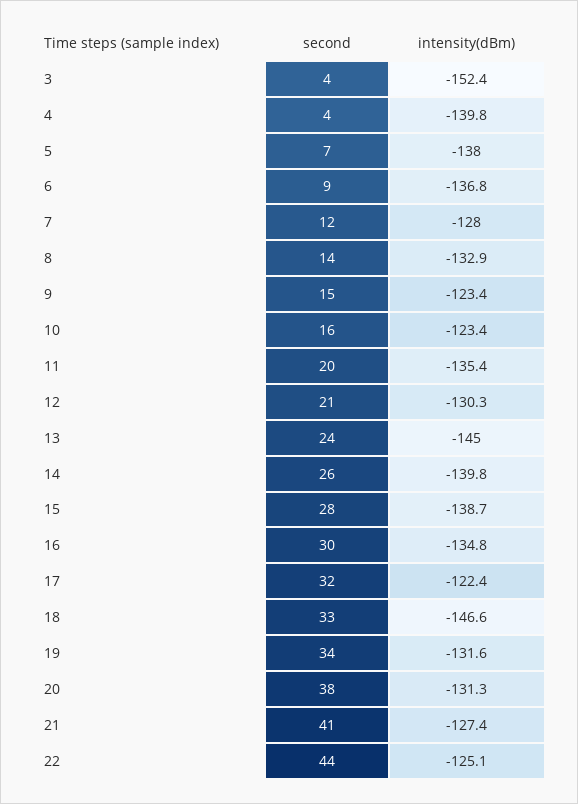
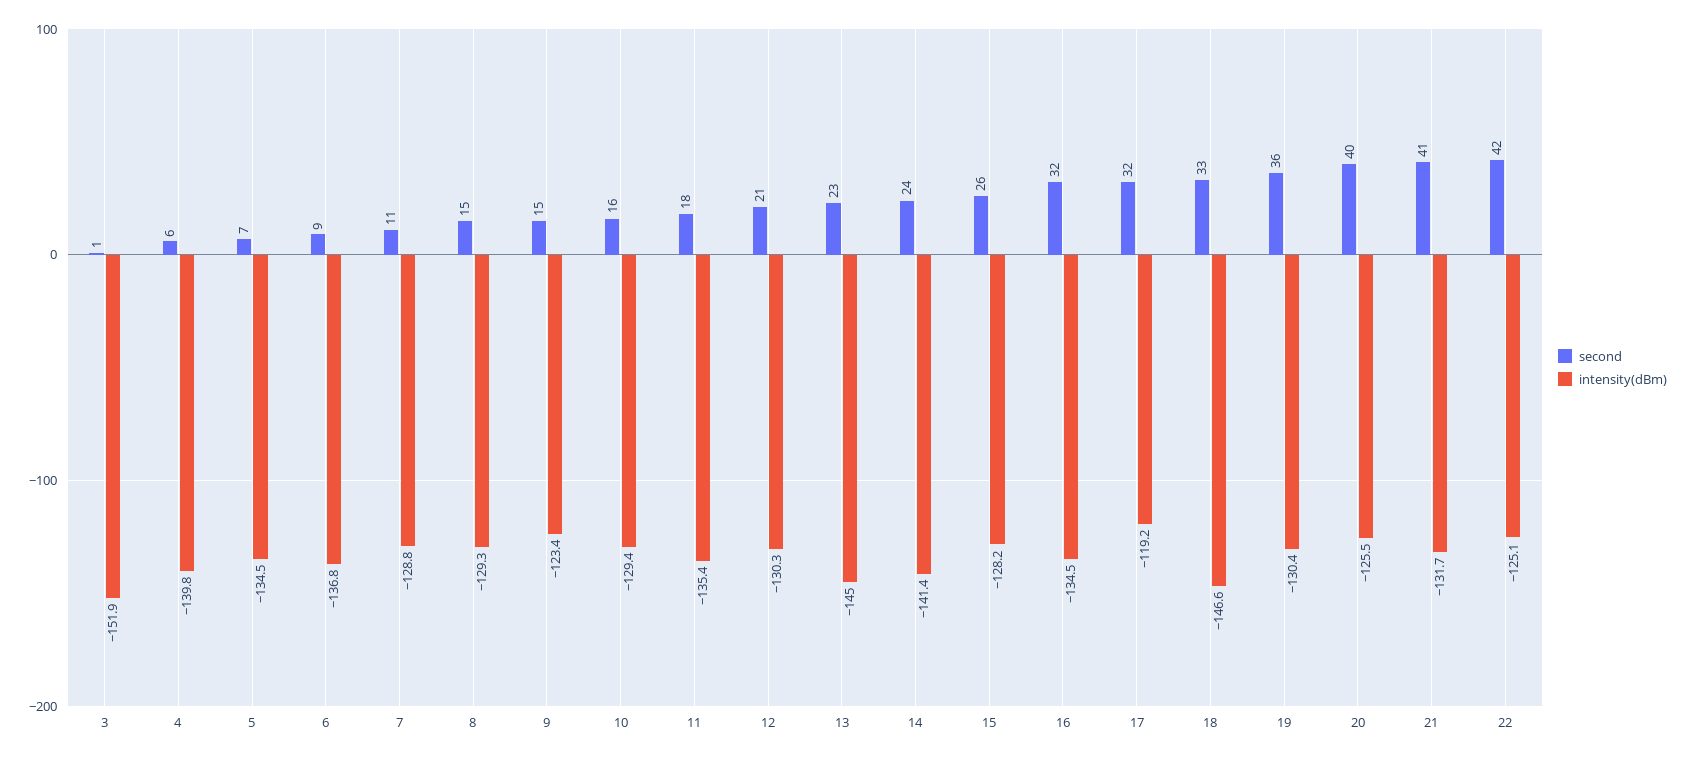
  {
    "second": {
-     "3": 4,
+     "3": 1,
-     "4": 4,
+     "4": 6,
      "5": 7,
      "6": 9,
-     "7": 12,
+     "7": 11,
-     "8": 14,
+     "8": 15,
      "9": 15,
      "10": 16,
-     "11": 20,
+     "11": 18,
      "12": 21,
-     "13": 24,
+     "13": 23,
-     "14": 26,
+     "14": 24,
-     "15": 28,
+     "15": 26,
-     "16": 30,
+     "16": 32,
      "17": 32,
      "18": 33,
-     "19": 34,
+     "19": 36,
-     "20": 38,
+     "20": 40,
      "21": 41,
-     "22": 44
+     "22": 42
    },
    "intensity(dBm)": {
-     "3": -152.4,
+     "3": -151.9,
      "4": -139.8,
-     "5": -138,
+     "5": -134.5,
      "6": -136.8,
-     "7": -128,
+     "7": -128.8,
-     "8": -132.9,
+     "8": -129.3,
      "9": -123.4,
-     "10": -123.4,
+     "10": -129.4,
      "11": -135.4,
      "12": -130.3,
      "13": -145,
-     "14": -139.8,
+     "14": -141.4,
-     "15": -138.7,
+     "15": -128.2,
-     "16": -134.8,
+     "16": -134.5,
-     "17": -122.4,
+     "17": -119.2,
      "18": -146.6,
-     "19": -131.6,
+     "19": -130.4,
-     "20": -131.3,
+     "20": -125.5,
-     "21": -127.4,
+     "21": -131.7,
      "22": -125.1
    }
  }

